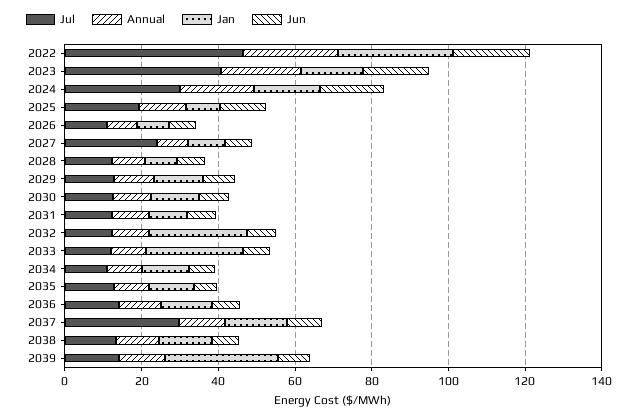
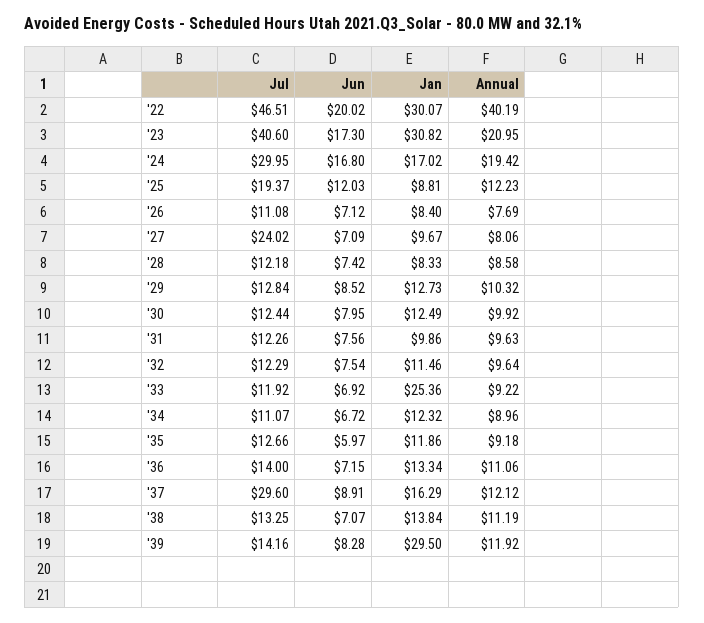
  {
    "Jul": {
      "2022": 46.51,
      "2023": 40.6,
      "2024": 29.95,
      "2025": 19.37,
      "2026": 11.08,
      "2027": 24.02,
      "2028": 12.18,
      "2029": 12.84,
      "2030": 12.44,
      "2031": 12.26,
      "2032": 12.29,
      "2033": 11.92,
      "2034": 11.07,
      "2035": 12.66,
      "2036": 14,
      "2037": 29.6,
      "2038": 13.25,
      "2039": 14.16
    },
    "Annual": {
-     "2022": 25,
+     "2022": 40.19,
      "2023": 20.95,
      "2024": 19.42,
      "2025": 12.23,
      "2026": 7.69,
      "2027": 8.06,
      "2028": 8.58,
      "2029": 10.32,
      "2030": 9.92,
      "2031": 9.63,
      "2032": 9.64,
      "2033": 9.22,
      "2034": 8.96,
      "2035": 9.18,
      "2036": 11.06,
      "2037": 12.12,
      "2038": 11.19,
      "2039": 11.92
    },
    "Jan": {
      "2022": 30.07,
-     "2023": 15,
+     "2023": 30.82,
      "2024": 17.02,
      "2025": 8.81,
      "2026": 8.4,
      "2027": 9.67,
      "2028": 8.33,
      "2029": 12.73,
      "2030": 12.49,
      "2031": 9.86,
-     "2032": 25,
+     "2032": 11.46,
      "2033": 25.36,
      "2034": 12.32,
      "2035": 11.86,
      "2036": 13.34,
      "2037": 16.29,
      "2038": 13.84,
      "2039": 29.5
    },
    "Jun": {
      "2022": 20.02,
      "2023": 17.3,
      "2024": 16.8,
      "2025": 12.03,
      "2026": 7.12,
      "2027": 7.09,
      "2028": 7.42,
      "2029": 8.52,
      "2030": 7.95,
      "2031": 7.56,
      "2032": 7.54,
      "2033": 6.92,
      "2034": 6.72,
      "2035": 5.97,
      "2036": 7.15,
      "2037": 8.91,
      "2038": 7.07,
      "2039": 8.28
    }
  }

